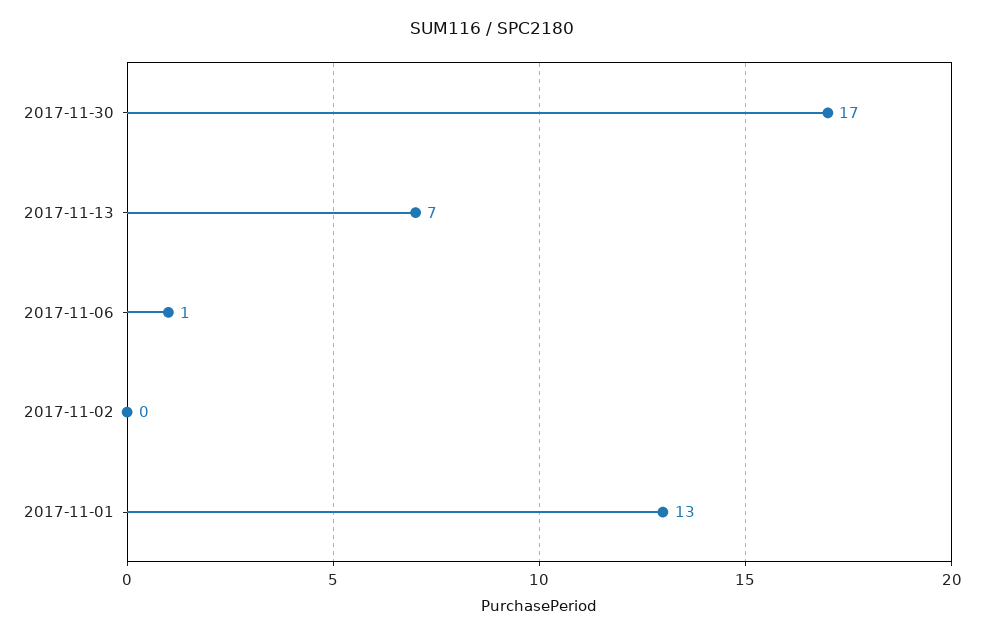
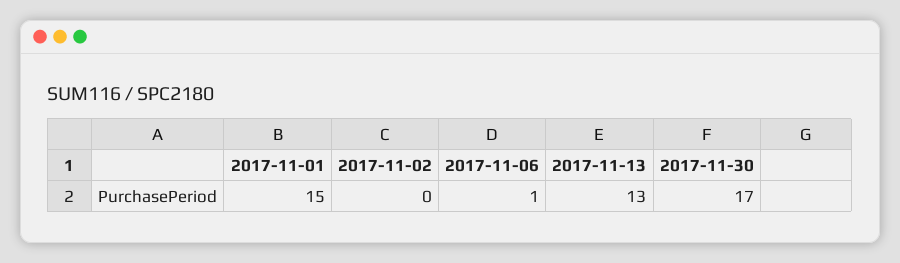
  {
    "2017-11-30": 17,
-   "2017-11-13": 7,
+   "2017-11-13": 13,
    "2017-11-06": 1,
    "2017-11-02": 0,
-   "2017-11-01": 13
+   "2017-11-01": 15
  }

